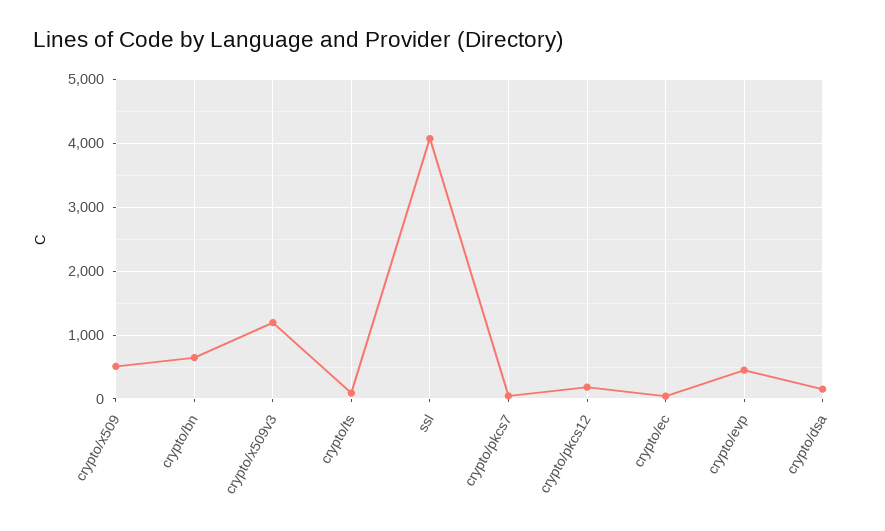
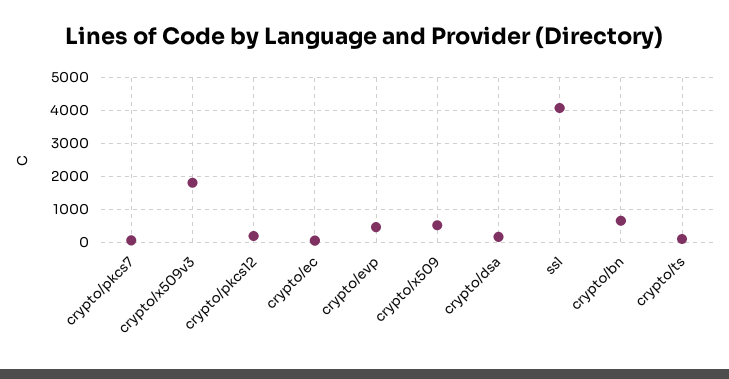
  {
    "crypto/x509": 500,
    "crypto/bn": 600,
-   "crypto/x509v3": 1200,
+   "crypto/x509v3": 1800,
    "crypto/ts": 100,
    "ssl": 4100,
    "crypto/pkcs7": 0,
    "crypto/pkcs12": 200,
    "crypto/ec": 0,
    "crypto/evp": 500,
    "crypto/dsa": 200
  }

